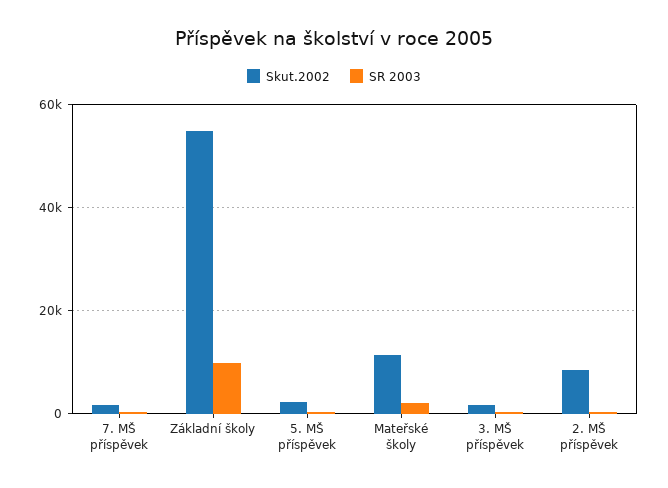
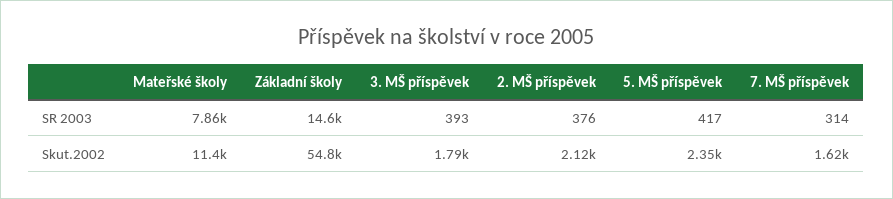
  {
    "Skut.2002": {
      "7. MŠ příspěvek": 1620,
      "Základní školy": 54800,
      "5. MŠ příspěvek": 2350,
      "Mateřské školy": 11400,
      "3. MŠ příspěvek": 1790,
-     "2. MŠ příspěvek": 8000
+     "2. MŠ příspěvek": 2120
    },
    "SR 2003": {
      "7. MŠ příspěvek": 314,
-     "Základní školy": 10000,
+     "Základní školy": 14600,
      "5. MŠ příspěvek": 417,
-     "Mateřské školy": 2000,
+     "Mateřské školy": 7860,
      "3. MŠ příspěvek": 393,
      "2. MŠ příspěvek": 376
    }
  }

